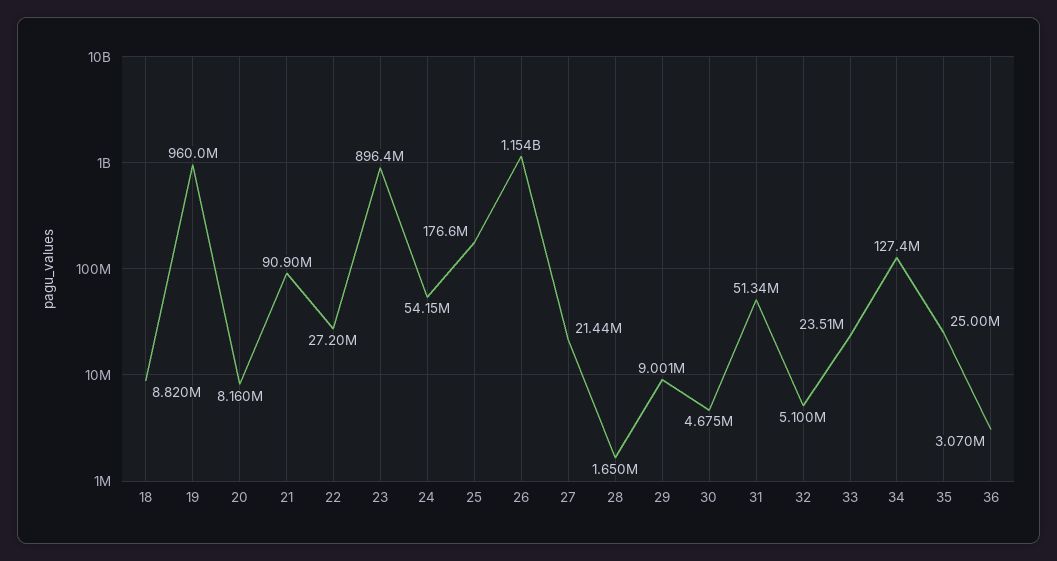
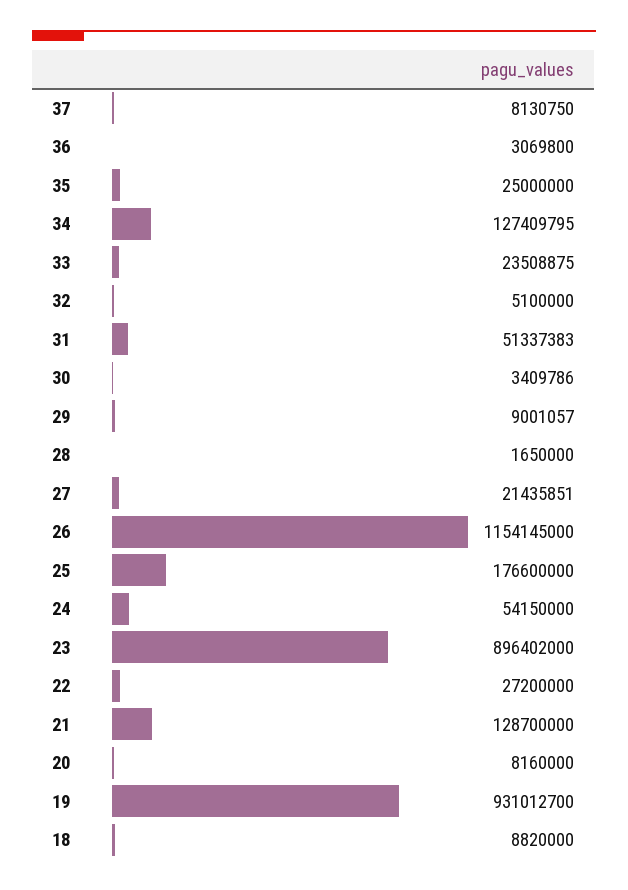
  {
    "18": 8820000,
-   "19": 960000000,
+   "19": 931012700,
    "20": 8160000,
-   "21": 90900000,
+   "21": 128700000,
    "22": 27200000,
    "23": 896402000,
    "24": 54150000,
    "25": 176600000,
    "26": 1154145000,
    "27": 21435851,
    "28": 1650000,
    "29": 9001057,
-   "30": 4675000,
+   "30": 3409786,
    "31": 51337383,
    "32": 5100000,
    "33": 23508875,
    "34": 127409795,
    "35": 25000000,
-   "36": 3069800
+   "36": 3069800,
+   "37": 8130750
  }

